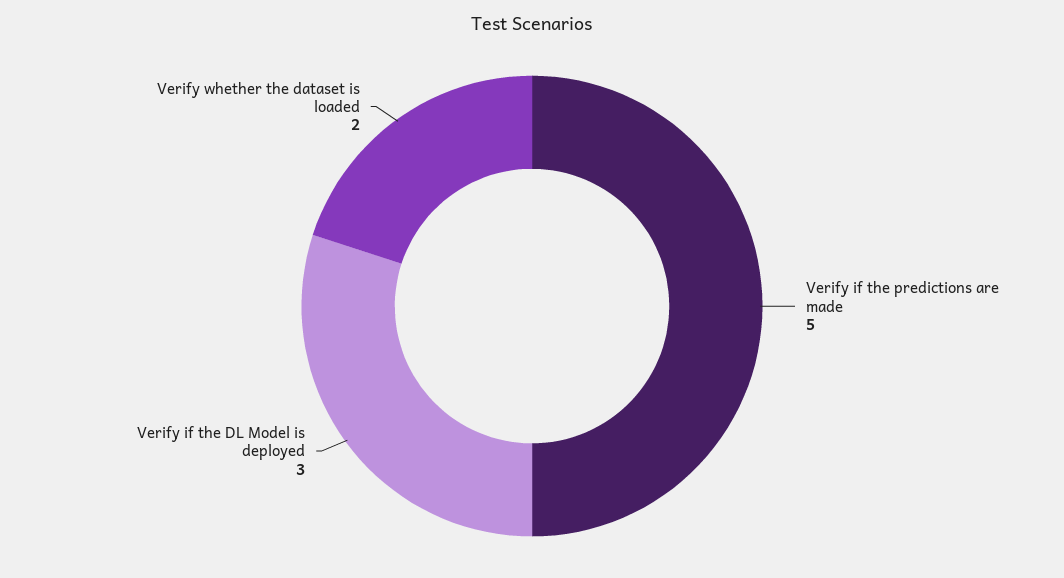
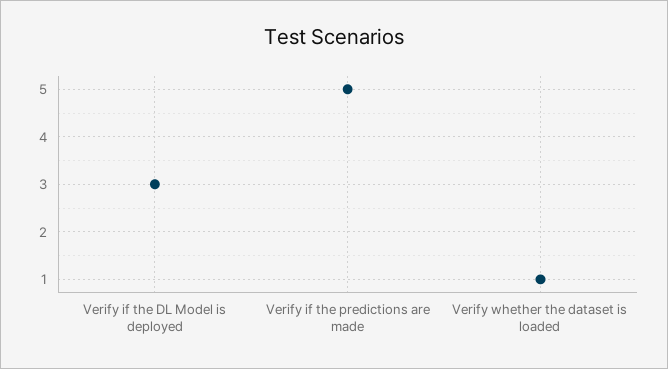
  {
    "Verify if the predictions are made": 5,
    "Verify if the DL Model is deployed": 3,
-   "Verify whether the dataset is loaded": 2
+   "Verify whether the dataset is loaded": 1
  }

